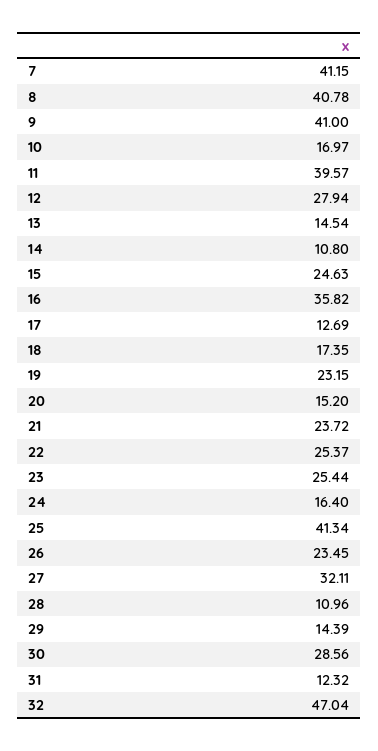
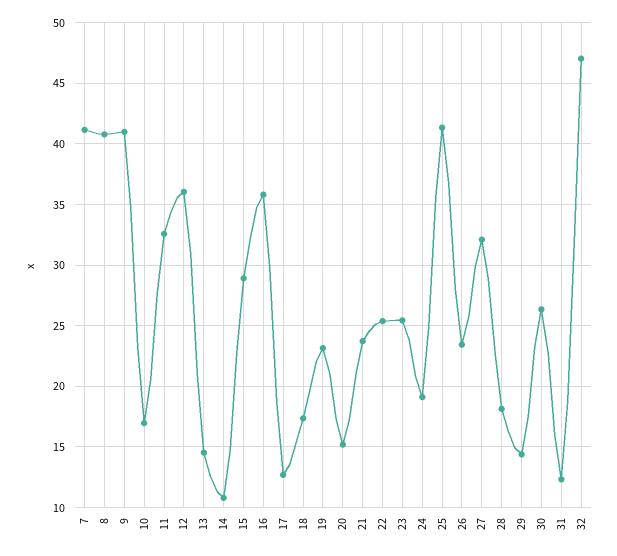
  {
    "7": 41.15,
    "8": 40.78,
    "9": 41,
    "10": 16.97,
-   "11": 39.57,
+   "11": 32.5,
-   "12": 27.94,
+   "12": 36,
    "13": 14.54,
    "14": 10.8,
-   "15": 24.63,
+   "15": 29,
    "16": 35.82,
    "17": 12.69,
    "18": 17.35,
    "19": 23.15,
    "20": 15.2,
    "21": 23.72,
    "22": 25.37,
    "23": 25.44,
-   "24": 16.4,
+   "24": 19,
    "25": 41.34,
    "26": 23.45,
    "27": 32.11,
-   "28": 10.96,
+   "28": 18,
    "29": 14.39,
-   "30": 28.56,
+   "30": 26.5,
    "31": 12.32,
    "32": 47.04
  }

